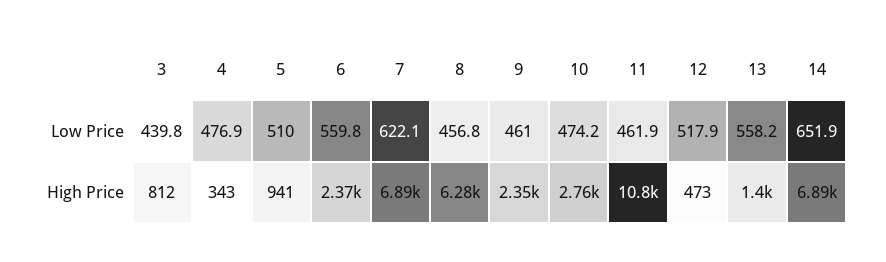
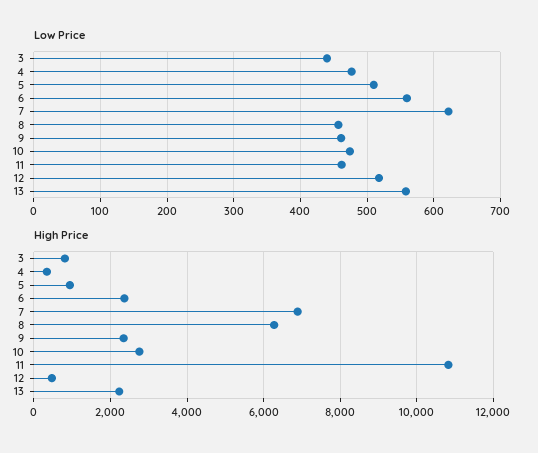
  {
    "Low Price": {
      "3": 439.8,
      "4": 476.9,
      "5": 510,
      "6": 559.8,
      "7": 622.1,
      "8": 456.8,
      "9": 461,
      "10": 474.2,
      "11": 461.9,
      "12": 517.9,
-     "13": 558.2,
+     "13": 558.2
-     "14": 651.9
    },
    "High Price": {
      "3": 812,
      "4": 343,
      "5": 941,
      "6": 2370,
      "7": 6890,
      "8": 6280,
      "9": 2350,
      "10": 2760,
      "11": 10800,
      "12": 473,
-     "13": 1400,
+     "13": 2200
-     "14": 6890
    }
  }

